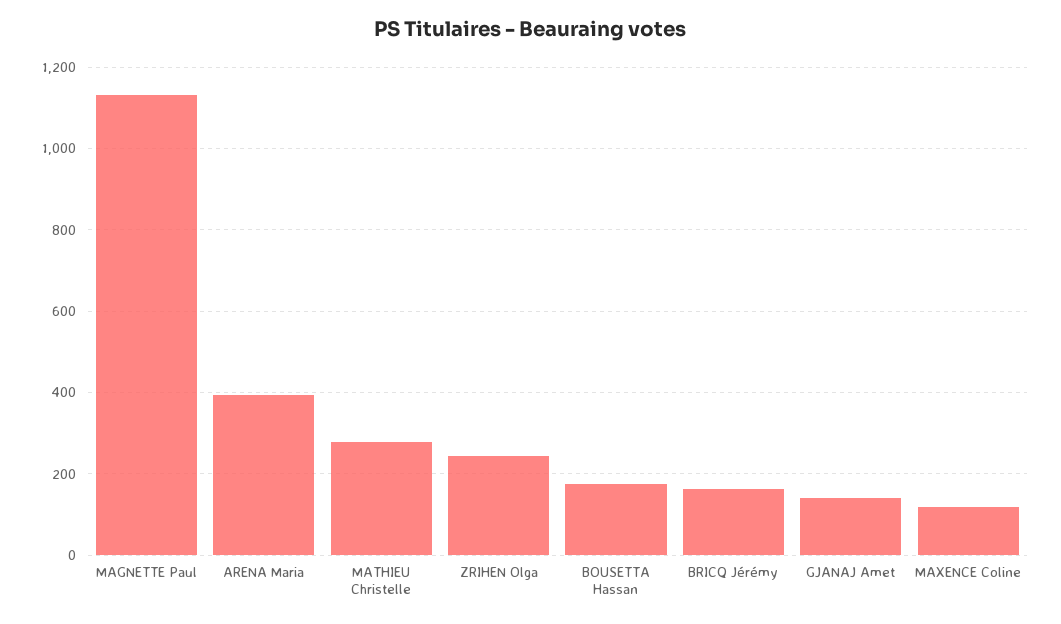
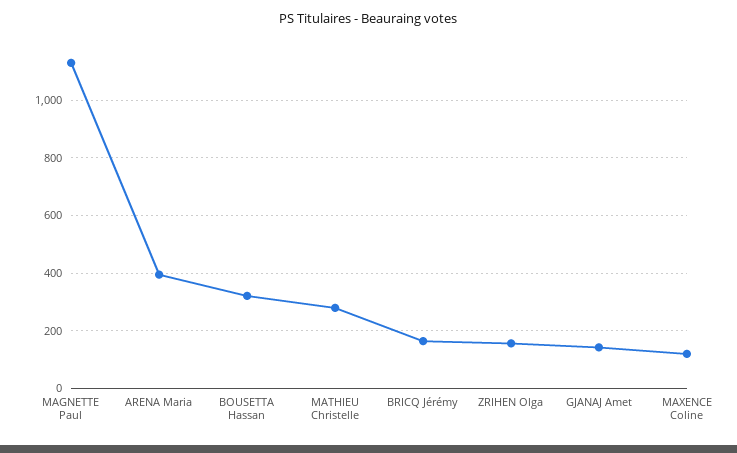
  {
    "MAGNETTE Paul": 1140,
    "ARENA Maria": 400,
    "MATHIEU Christelle": 280,
-   "ZRIHEN Olga": 240,
+   "ZRIHEN Olga": 150,
-   "BOUSETTA Hassan": 180,
+   "BOUSETTA Hassan": 325,
    "BRICQ Jérémy": 160,
    "GJANAJ Amet": 140,
    "MAXENCE Coline": 120
  }

